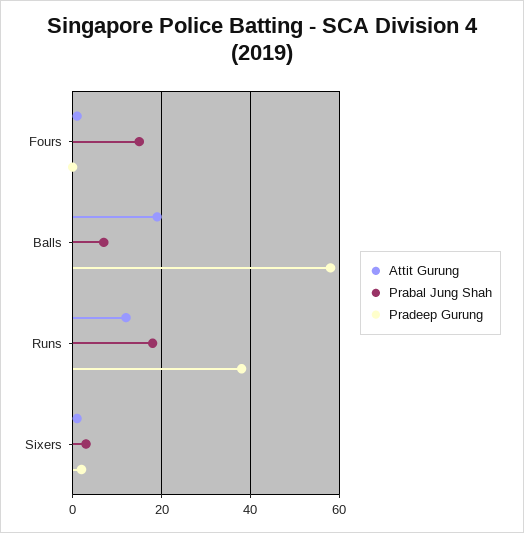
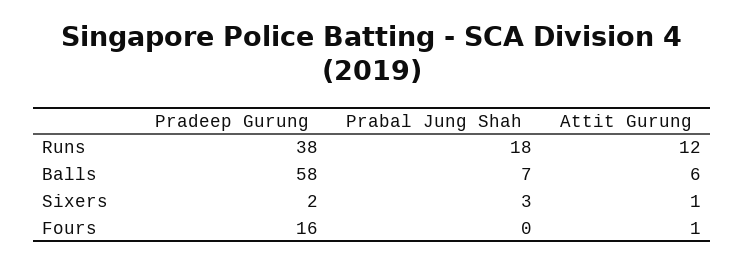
  {
    "Attit Gurung": {
      "Fours": 1,
-     "Balls": 20,
+     "Balls": 6,
      "Runs": 12,
      "Sixers": 1
    },
    "Prabal Jung Shah": {
-     "Fours": 15,
+     "Fours": 0,
      "Balls": 7,
      "Runs": 18,
      "Sixers": 3
    },
    "Pradeep Gurung": {
-     "Fours": 0,
+     "Fours": 16,
      "Balls": 58,
      "Runs": 38,
      "Sixers": 2
    }
  }

